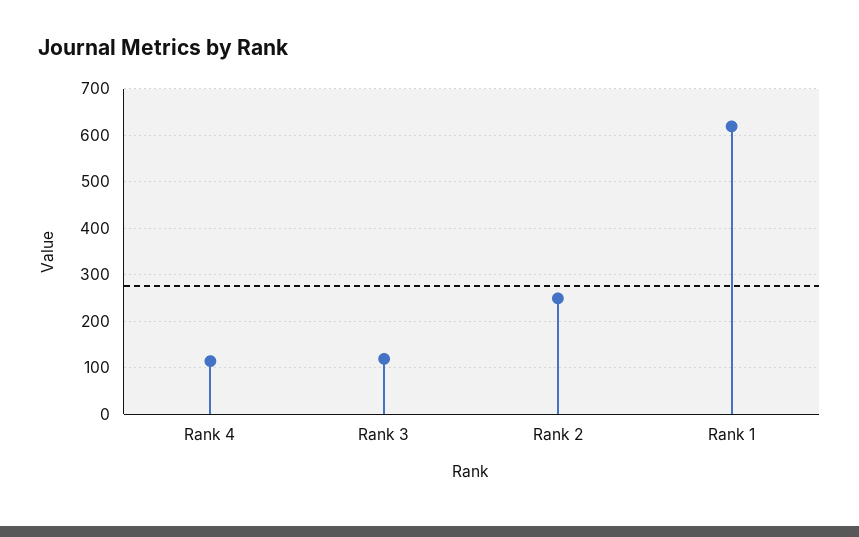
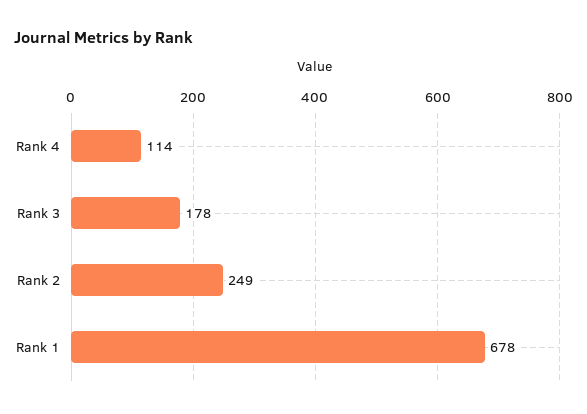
  {
    "Rank 4": 114,
-   "Rank 3": 120,
+   "Rank 3": 178,
    "Rank 2": 249,
-   "Rank 1": 620
+   "Rank 1": 678
  }

